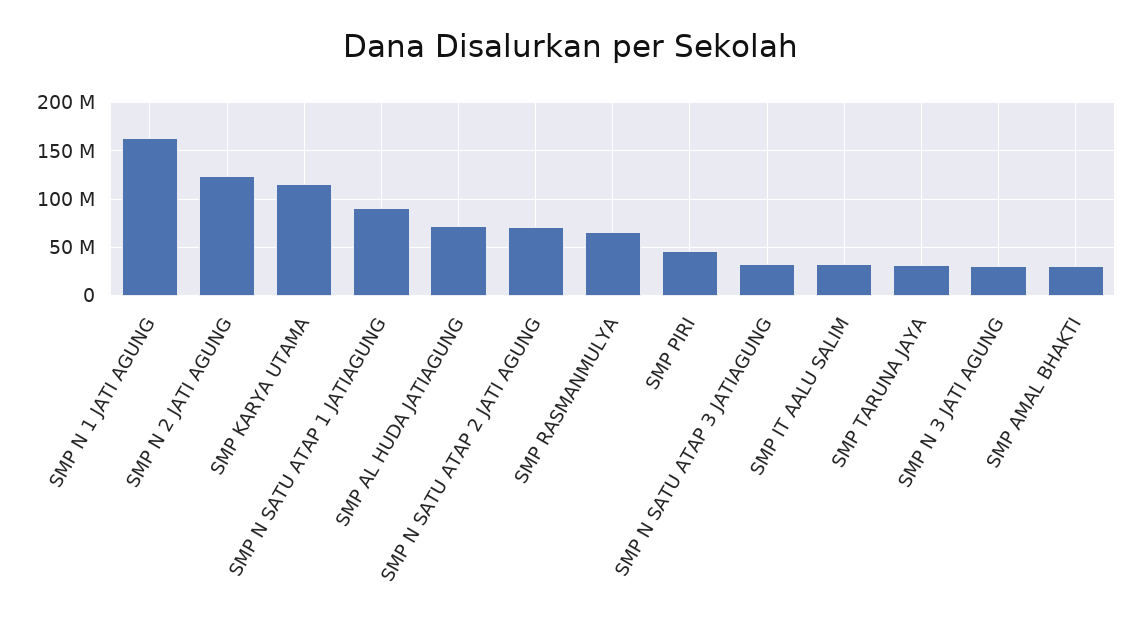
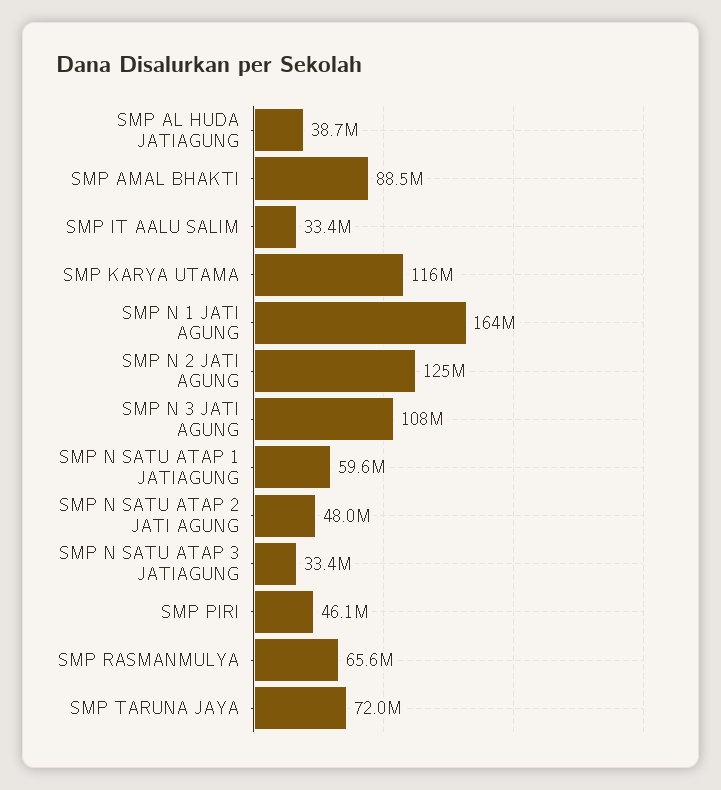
  {
    "SMP N 1 JATI AGUNG": 164000000,
    "SMP N 2 JATI AGUNG": 125000000,
    "SMP KARYA UTAMA": 116000000,
-   "SMP N SATU ATAP 1 JATIAGUNG": 90000000,
+   "SMP N SATU ATAP 1 JATIAGUNG": 59600000,
-   "SMP AL HUDA JATIAGUNG": 70000000,
+   "SMP AL HUDA JATIAGUNG": 38700000,
-   "SMP N SATU ATAP 2 JATI AGUNG": 70000000,
+   "SMP N SATU ATAP 2 JATI AGUNG": 48000000,
    "SMP RASMANMULYA": 65600000,
    "SMP PIRI": 46100000,
    "SMP N SATU ATAP 3 JATIAGUNG": 33400000,
    "SMP IT AALU SALIM": 33400000,
-   "SMP TARUNA JAYA": 30000000,
+   "SMP TARUNA JAYA": 72000000,
-   "SMP N 3 JATI AGUNG": 30000000,
+   "SMP N 3 JATI AGUNG": 108000000,
-   "SMP AMAL BHAKTI": 30000000
+   "SMP AMAL BHAKTI": 88500000
  }

